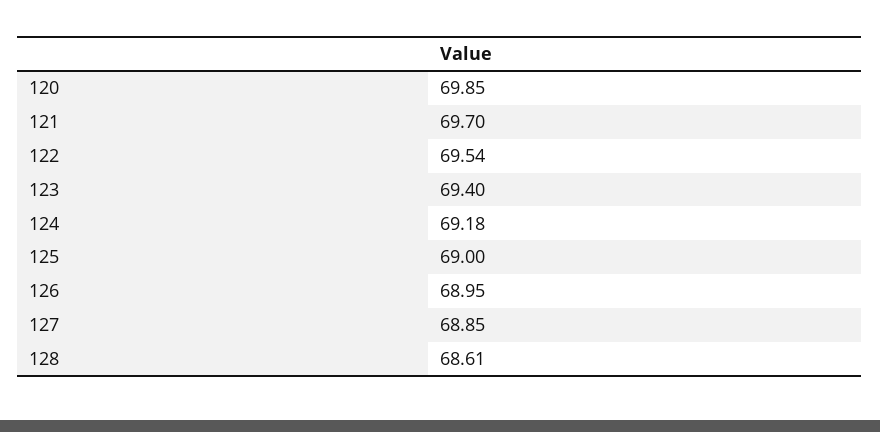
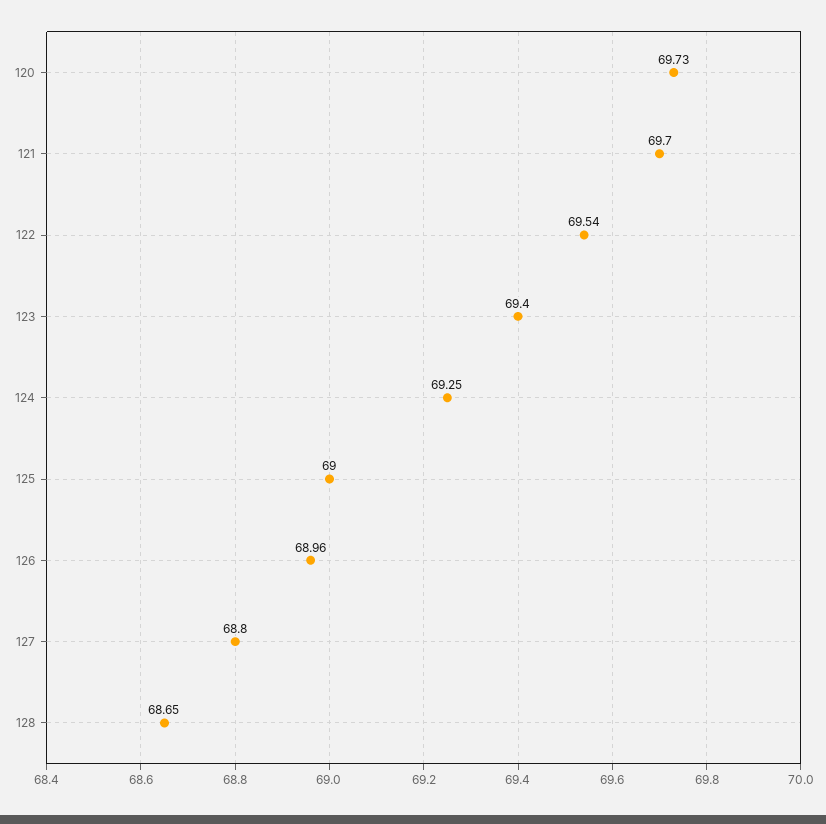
  {
-   "120": 69.85,
+   "120": 69.73,
    "121": 69.7,
    "122": 69.54,
    "123": 69.4,
-   "124": 69.18,
+   "124": 69.25,
    "125": 69,
-   "126": 68.95,
+   "126": 68.96,
-   "127": 68.85,
+   "127": 68.8,
-   "128": 68.61
+   "128": 68.65
  }

